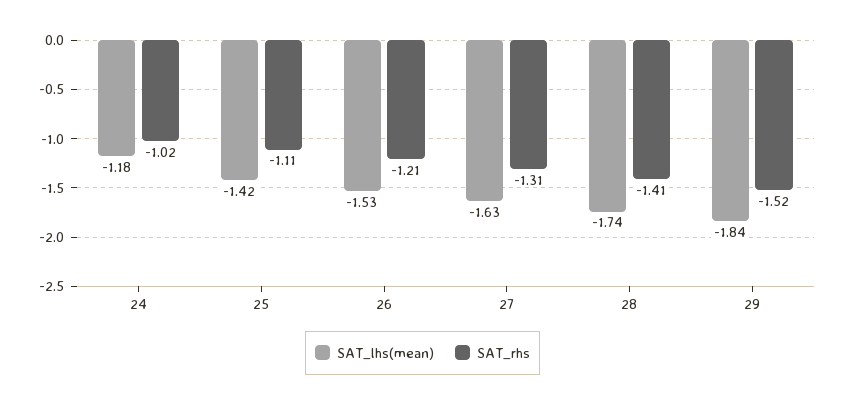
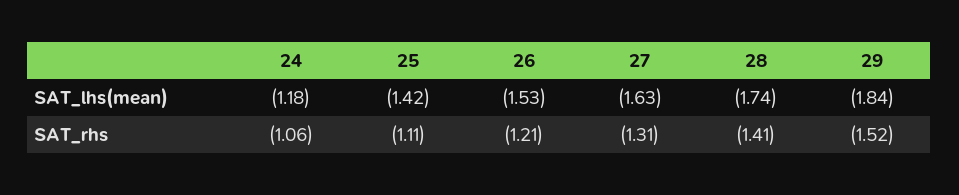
  {
    "SAT_lhs(mean)": {
      "24": -1.18,
      "25": -1.42,
      "26": -1.53,
      "27": -1.63,
      "28": -1.74,
      "29": -1.84
    },
    "SAT_rhs": {
-     "24": -1.02,
+     "24": -1.06,
      "25": -1.11,
      "26": -1.21,
      "27": -1.31,
      "28": -1.41,
      "29": -1.52
    }
  }

